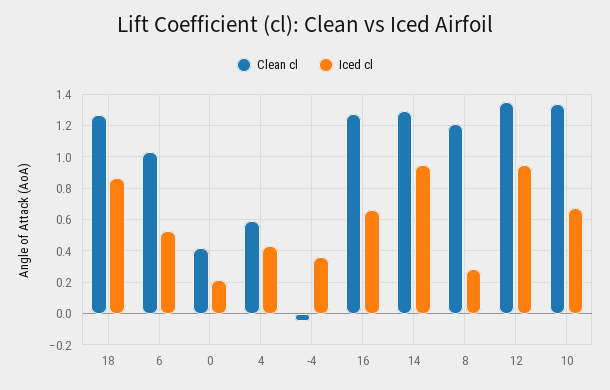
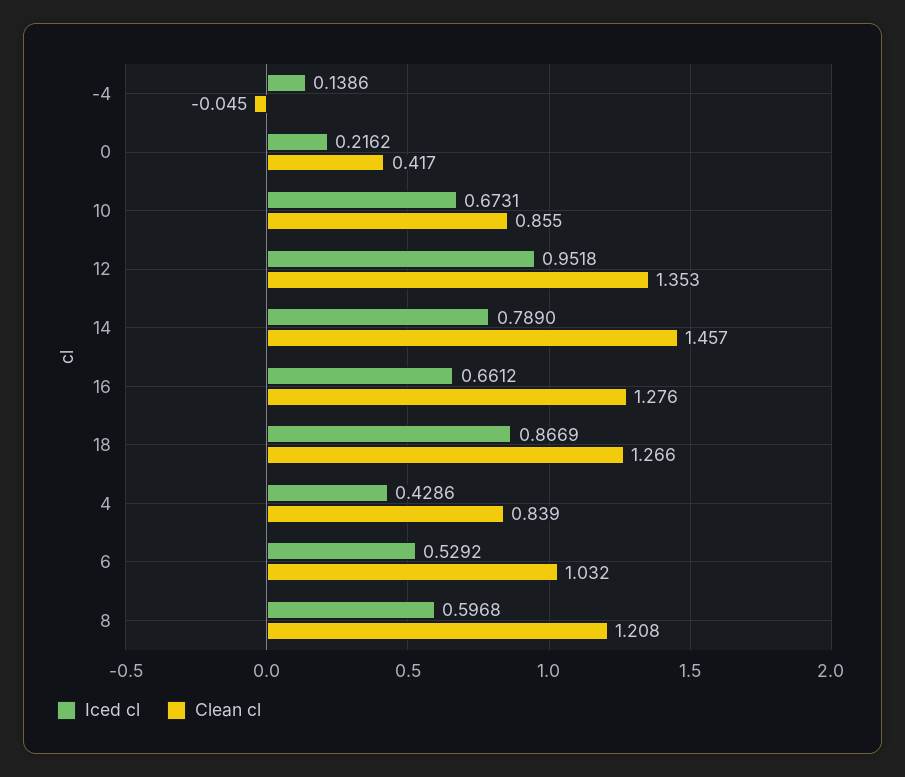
  {
    "Clean cl": {
      "18": 1.266,
      "6": 1.032,
      "0": 0.417,
-     "4": 0.6,
+     "4": 0.839,
      "-4": -0.045,
      "16": 1.276,
-     "14": 1.3,
+     "14": 1.457,
      "8": 1.208,
      "12": 1.353,
-     "10": 1.35
+     "10": 0.855
    },
    "Iced cl": {
      "18": 0.8669,
      "6": 0.5292,
      "0": 0.2162,
      "4": 0.4286,
-     "-4": 0.35,
+     "-4": 0.1386,
      "16": 0.6612,
-     "14": 0.95,
+     "14": 0.789,
-     "8": 0.3,
+     "8": 0.5968,
      "12": 0.9518,
      "10": 0.6731
    }
  }

